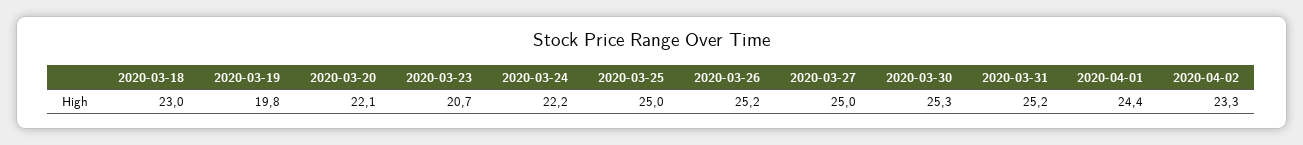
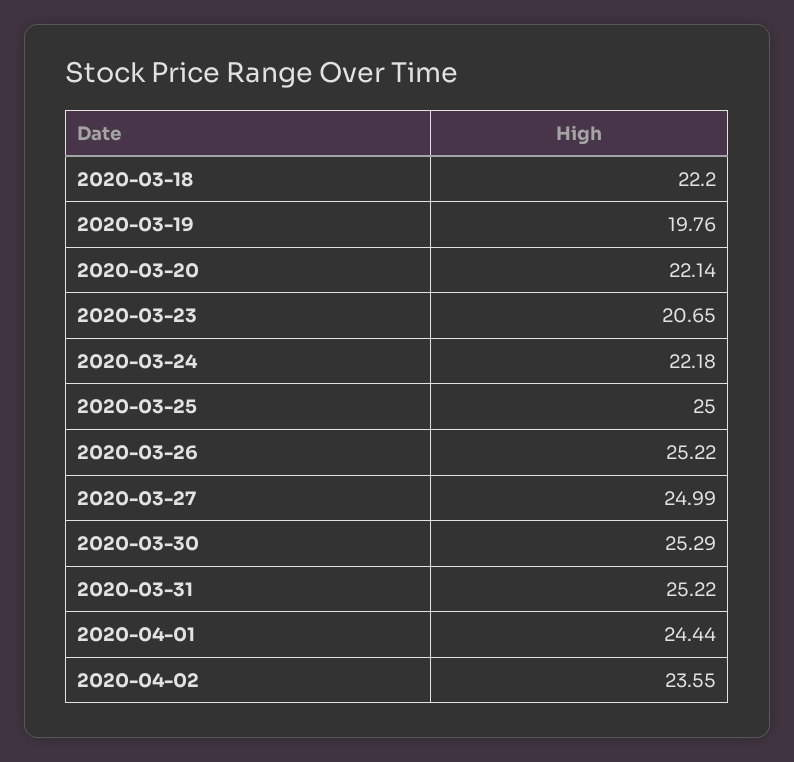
  {
-   "2020-03-18": 23,
+   "2020-03-18": 22.2,
    "2020-03-19": 19.76,
    "2020-03-20": 22.14,
    "2020-03-23": 20.65,
    "2020-03-24": 22.18,
    "2020-03-25": 25,
    "2020-03-26": 25.22,
    "2020-03-27": 24.99,
    "2020-03-30": 25.29,
    "2020-03-31": 25.22,
    "2020-04-01": 24.44,
-   "2020-04-02": 23.3
+   "2020-04-02": 23.55
  }

